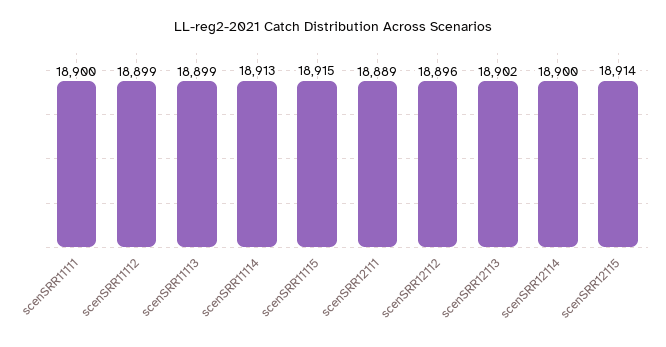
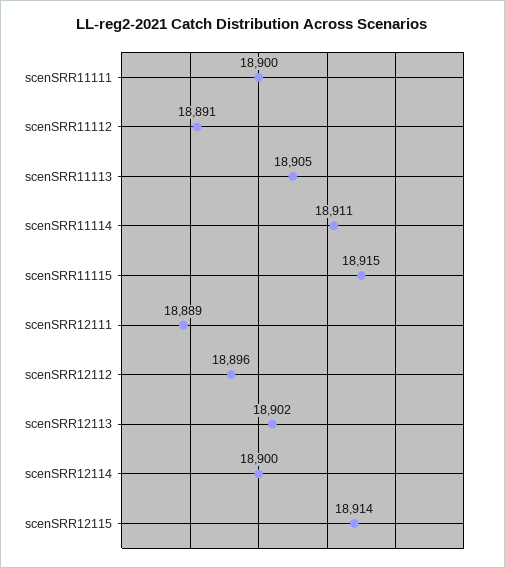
  {
    "scenSRR11111": 18900,
-   "scenSRR11112": 18899,
+   "scenSRR11112": 18891,
-   "scenSRR11113": 18899,
+   "scenSRR11113": 18905,
-   "scenSRR11114": 18913,
+   "scenSRR11114": 18911,
    "scenSRR11115": 18915,
    "scenSRR12111": 18889,
    "scenSRR12112": 18896,
    "scenSRR12113": 18902,
    "scenSRR12114": 18900,
    "scenSRR12115": 18914
  }

